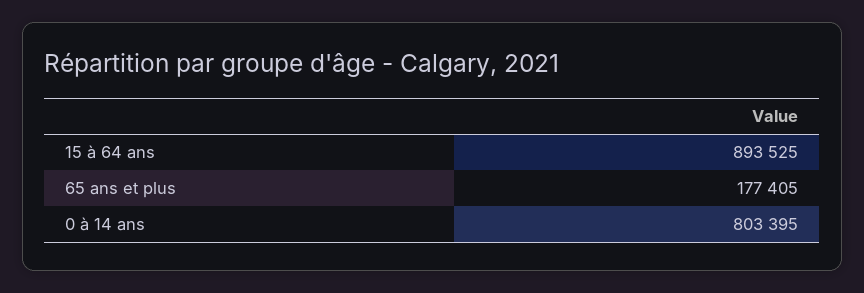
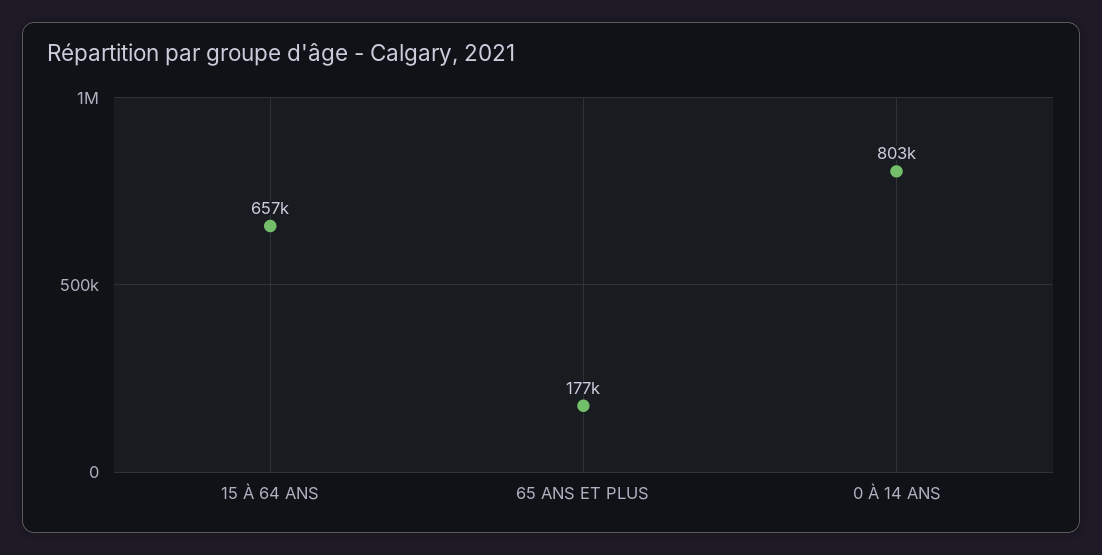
  {
-   "15 à 64 ans": 893525,
+   "15 à 64 ans": 657000,
    "65 ans et plus": 177405,
    "0 à 14 ans": 803395
  }

